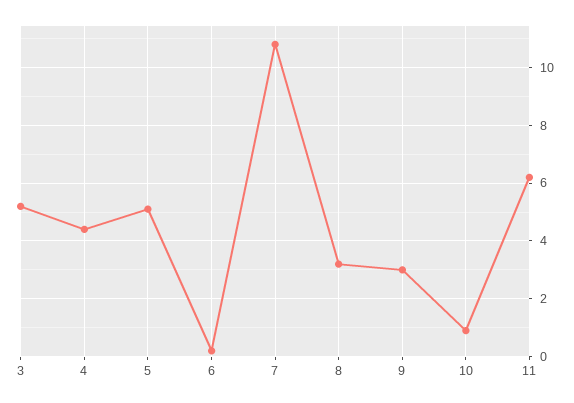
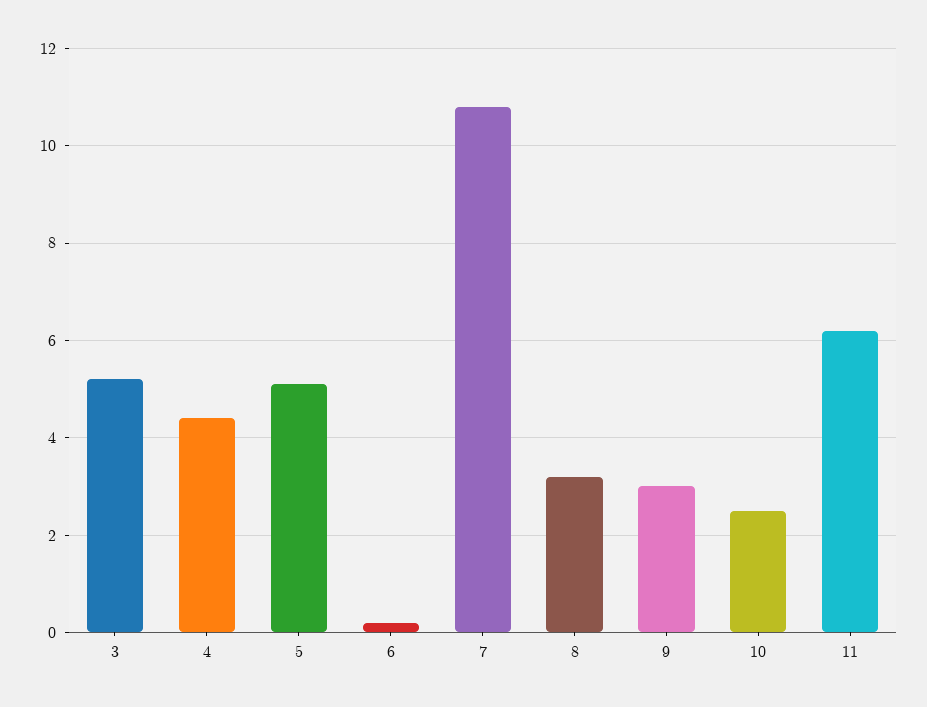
  {
    "3": 5,
    "4": 4.5,
    "5": 5,
    "6": 0,
    "7": 11,
    "8": 3,
    "9": 3,
-   "10": 1,
+   "10": 2.5,
    "11": 6
  }

